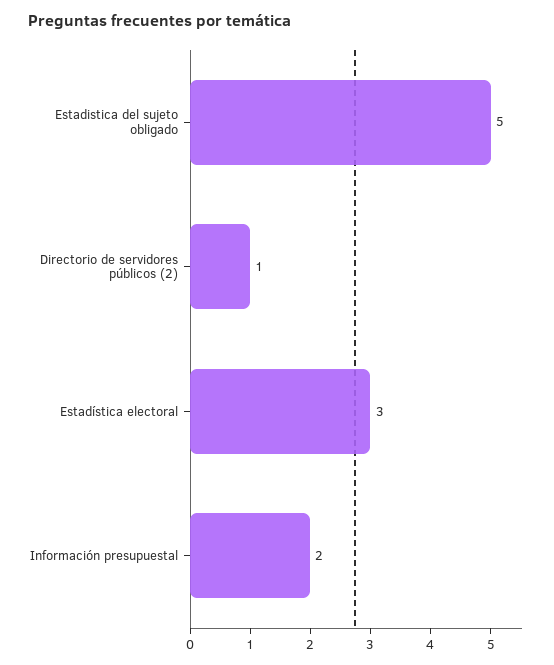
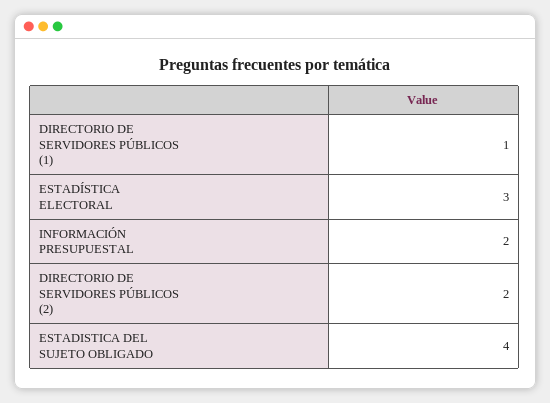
  {
-   "Estadistica del sujeto obligado": 5,
+   "Estadistica del sujeto obligado": 4,
-   "Directorio de servidores públicos (2)": 1,
+   "Directorio de servidores públicos (2)": 2,
    "Estadística electoral": 3,
-   "Información presupuestal": 2
+   "Información presupuestal": 2,
+   "DIRECTORIO DE SERVIDORES PÚBLICOS (1)": 1
  }

